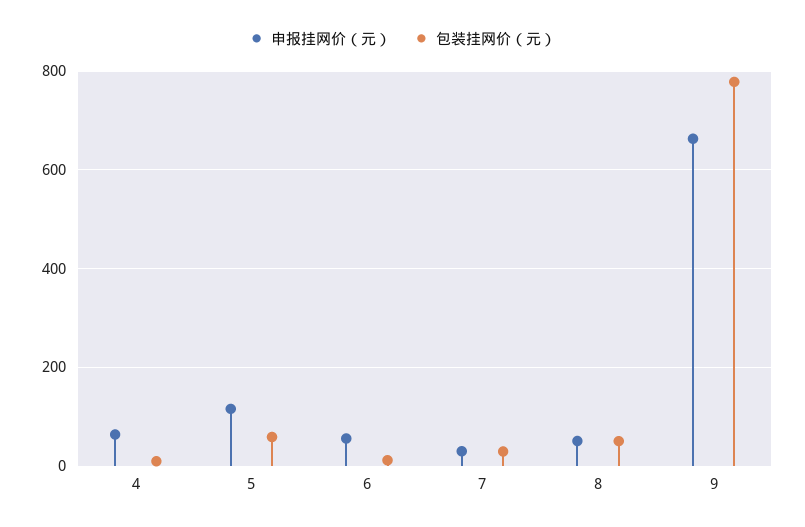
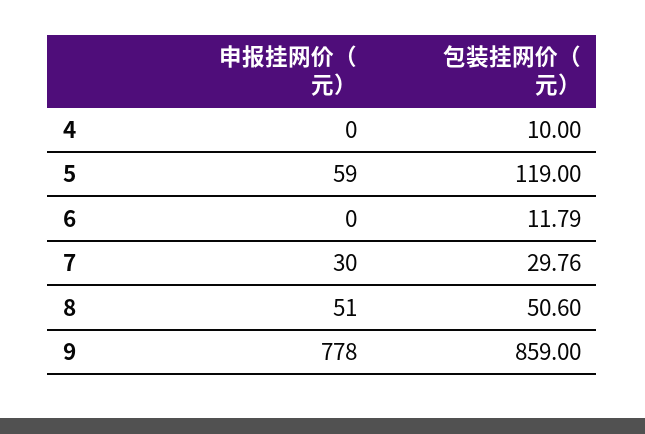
  {
    "申报挂网价（元）": {
-     "4": 60,
+     "4": 0,
-     "5": 120,
+     "5": 59,
-     "6": 60,
+     "6": 0,
      "7": 30,
      "8": 51,
-     "9": 660
+     "9": 778
    },
    "包装挂网价（元）": {
      "4": 10,
-     "5": 60,
+     "5": 119,
      "6": 11.79,
      "7": 29.76,
      "8": 50.6,
-     "9": 780
+     "9": 859
    }
  }

